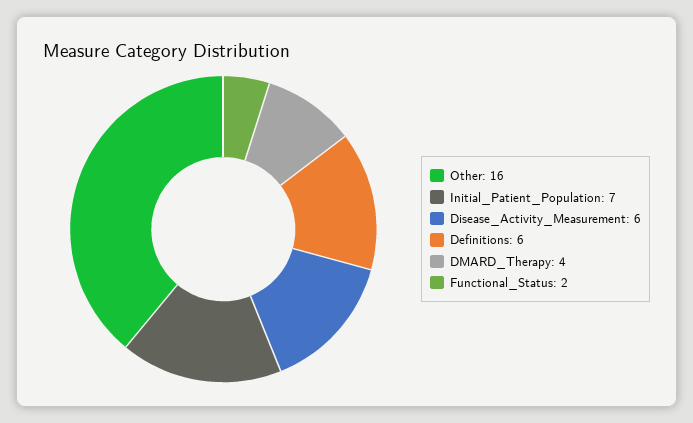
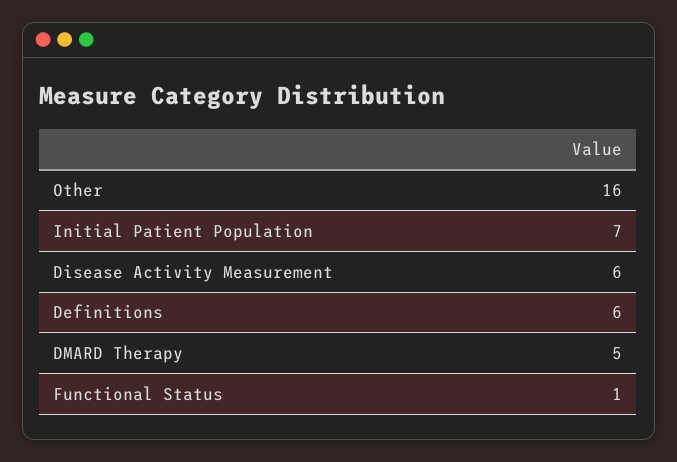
  {
    "Other": 16,
    "Initial_Patient_Population": 7,
    "Disease_Activity_Measurement": 6,
    "Definitions": 6,
-   "DMARD_Therapy": 4,
+   "DMARD_Therapy": 5,
-   "Functional_Status": 2
+   "Functional_Status": 1
  }

